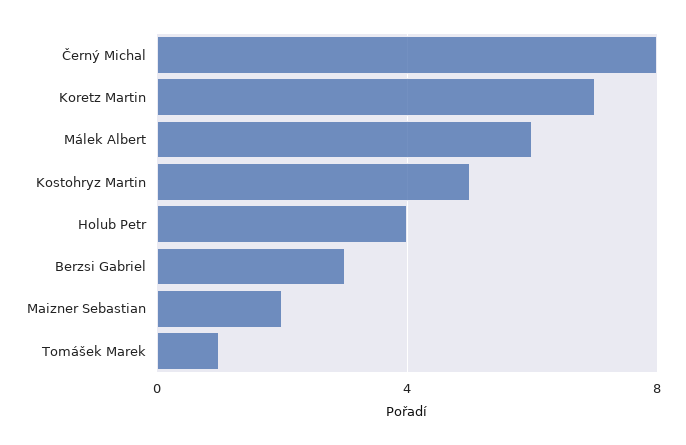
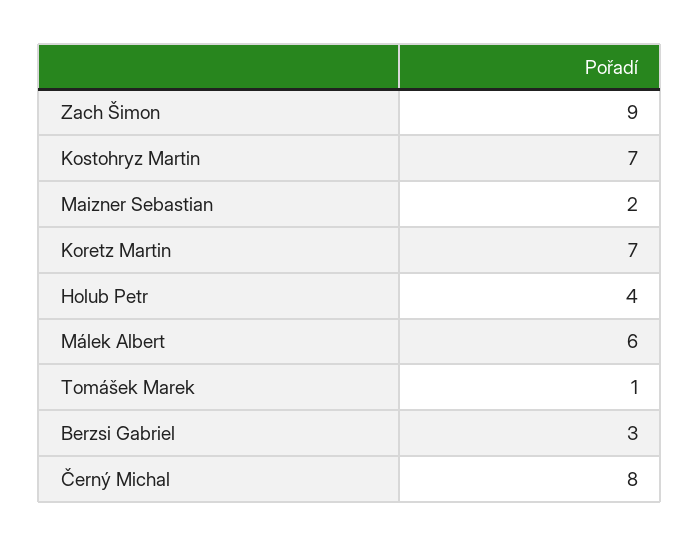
  {
    "Černý Michal": 8,
    "Koretz Martin": 7,
    "Málek Albert": 6,
-   "Kostohryz Martin": 5,
+   "Kostohryz Martin": 7,
    "Holub Petr": 4,
    "Berzsi Gabriel": 3,
    "Maizner Sebastian": 2,
-   "Tomášek Marek": 1
+   "Tomášek Marek": 1,
+   "Zach Šimon": 9
  }

